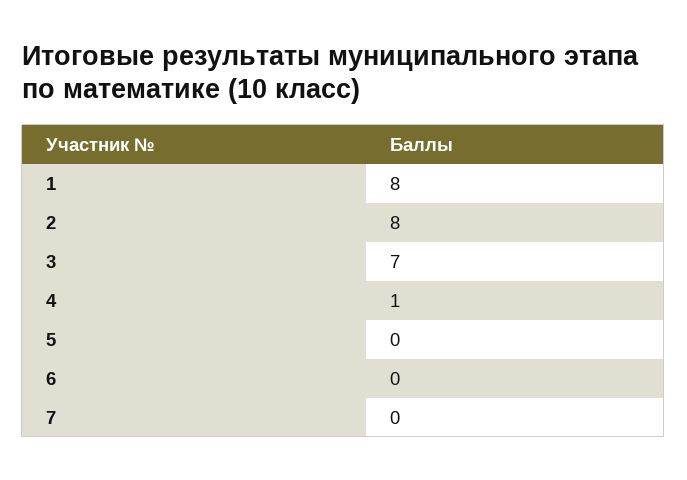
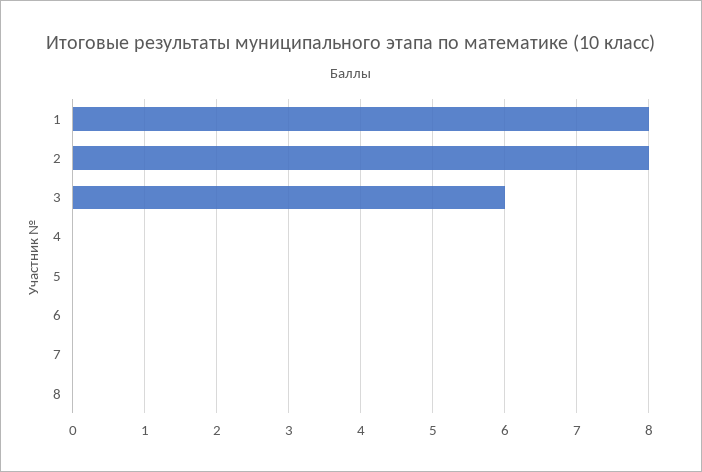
  {
    "1": 8,
    "2": 8,
-   "3": 7,
+   "3": 6,
-   "4": 1,
+   "4": 0,
    "5": 0,
    "6": 0,
-   "7": 0
+   "7": 0,
+   "8": 0
  }

